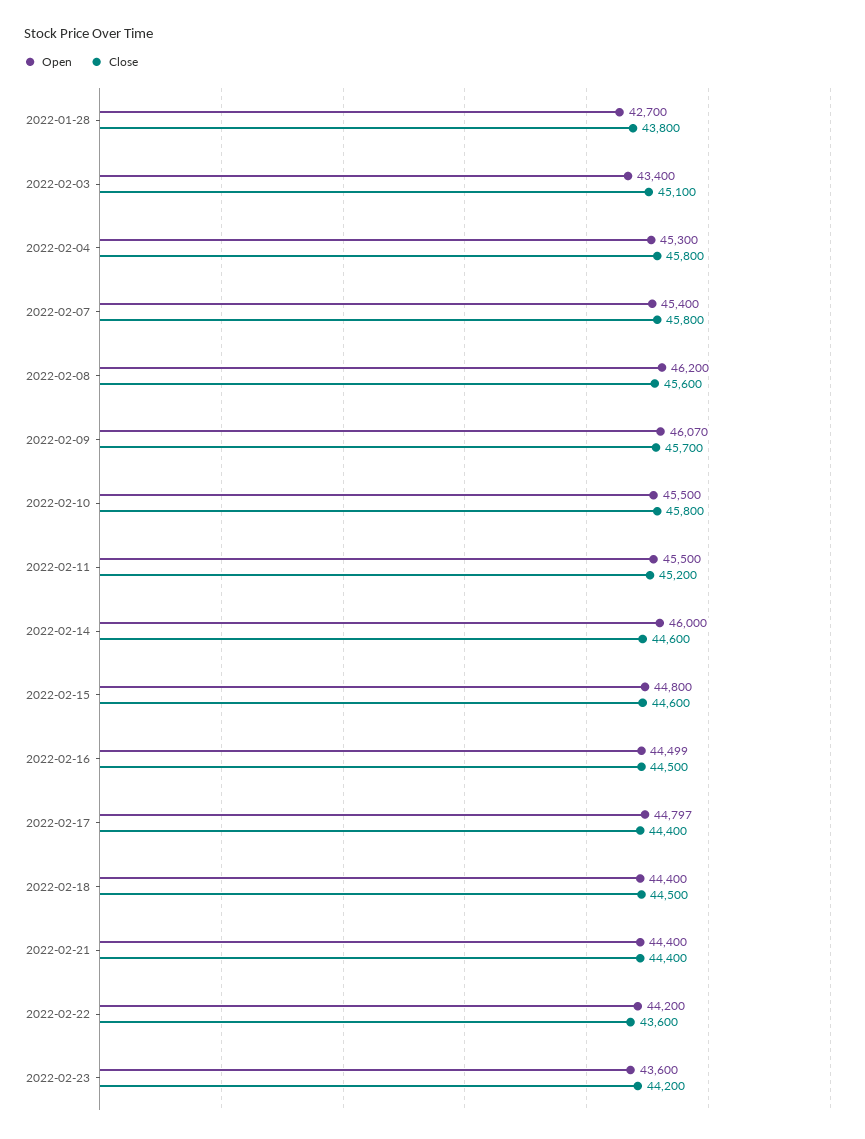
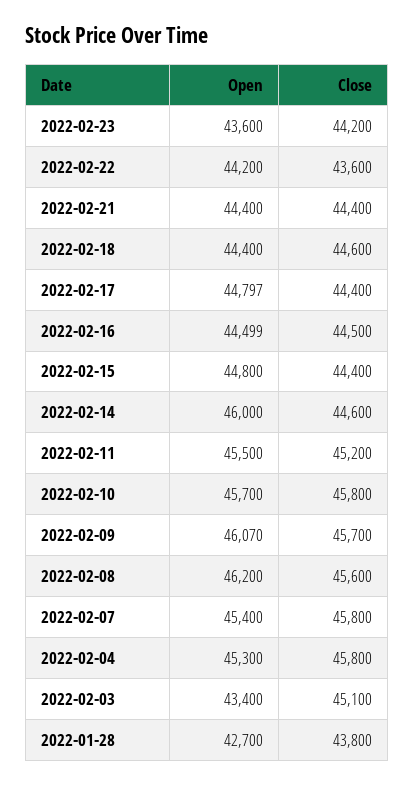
  {
    "Open": {
      "2022-01-28": 42700,
      "2022-02-03": 43400,
      "2022-02-04": 45300,
      "2022-02-07": 45400,
      "2022-02-08": 46200,
      "2022-02-09": 46070,
-     "2022-02-10": 45500,
+     "2022-02-10": 45700,
      "2022-02-11": 45500,
      "2022-02-14": 46000,
      "2022-02-15": 44800,
      "2022-02-16": 44499,
      "2022-02-17": 44797,
      "2022-02-18": 44400,
      "2022-02-21": 44400,
      "2022-02-22": 44200,
      "2022-02-23": 43600
    },
    "Close": {
      "2022-01-28": 43800,
      "2022-02-03": 45100,
      "2022-02-04": 45800,
      "2022-02-07": 45800,
      "2022-02-08": 45600,
      "2022-02-09": 45700,
      "2022-02-10": 45800,
      "2022-02-11": 45200,
      "2022-02-14": 44600,
-     "2022-02-15": 44600,
+     "2022-02-15": 44400,
      "2022-02-16": 44500,
      "2022-02-17": 44400,
-     "2022-02-18": 44500,
+     "2022-02-18": 44600,
      "2022-02-21": 44400,
      "2022-02-22": 43600,
      "2022-02-23": 44200
    }
  }

